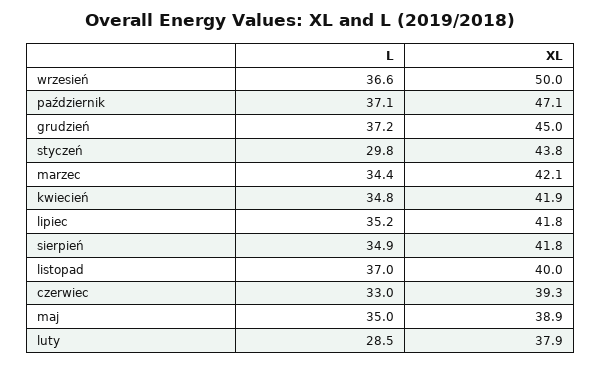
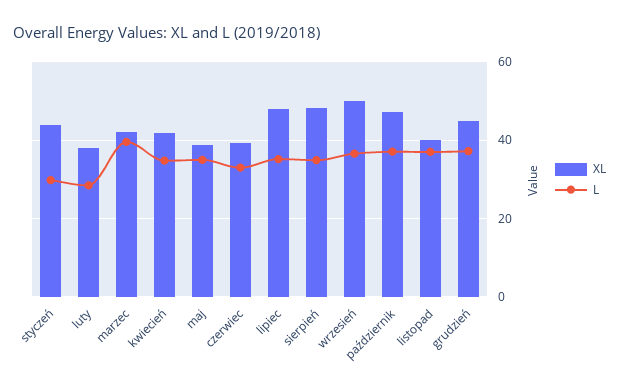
  {
    "L": {
      "wrzesień": 36.6,
      "październik": 37.1,
      "grudzień": 37.2,
      "styczeń": 29.8,
-     "marzec": 34.4,
+     "marzec": 40,
      "kwiecień": 34.8,
      "lipiec": 35.2,
      "sierpień": 34.9,
      "listopad": 37,
      "czerwiec": 33,
      "maj": 35,
      "luty": 28.5
    },
    "XL": {
      "wrzesień": 50,
      "październik": 47.1,
      "grudzień": 45,
      "styczeń": 43.8,
      "marzec": 42.1,
      "kwiecień": 41.9,
-     "lipiec": 41.8,
+     "lipiec": 48,
-     "sierpień": 41.8,
+     "sierpień": 48,
      "listopad": 40,
      "czerwiec": 39.3,
      "maj": 38.9,
      "luty": 37.9
    }
  }

